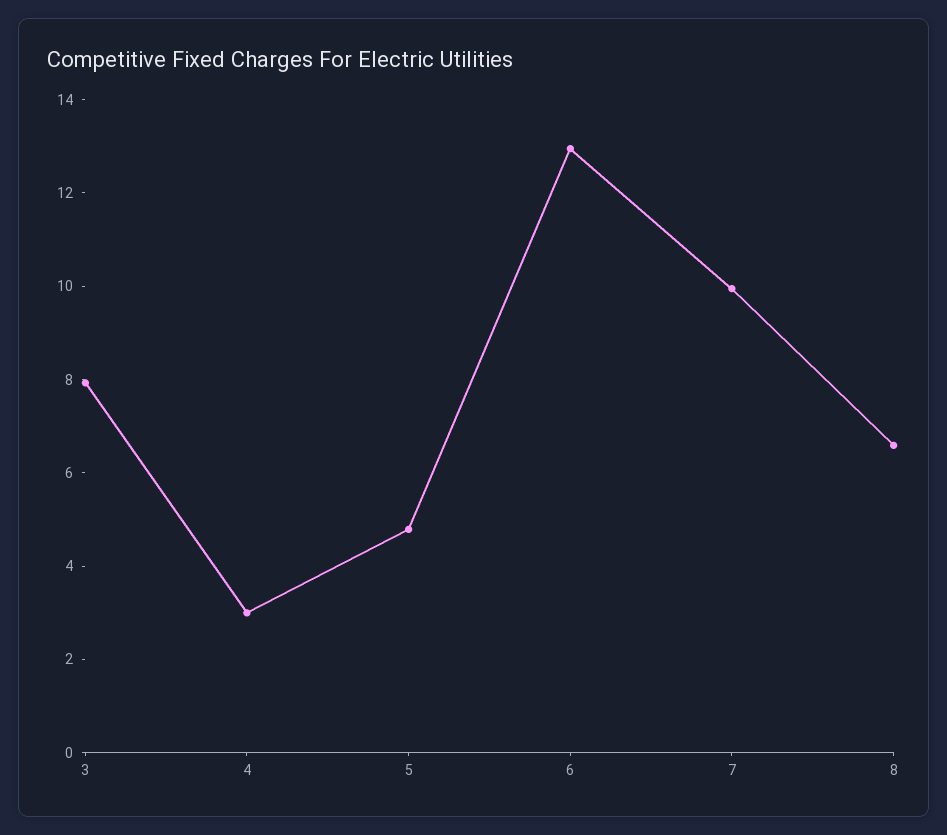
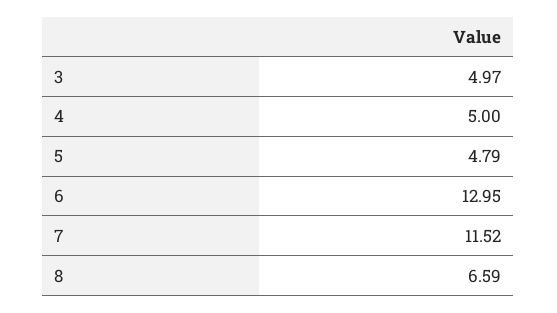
  {
-   "3": 8,
+   "3": 4.97,
-   "4": 3,
+   "4": 5,
    "5": 4.79,
    "6": 12.95,
-   "7": 10,
+   "7": 11.52,
    "8": 6.59
  }

